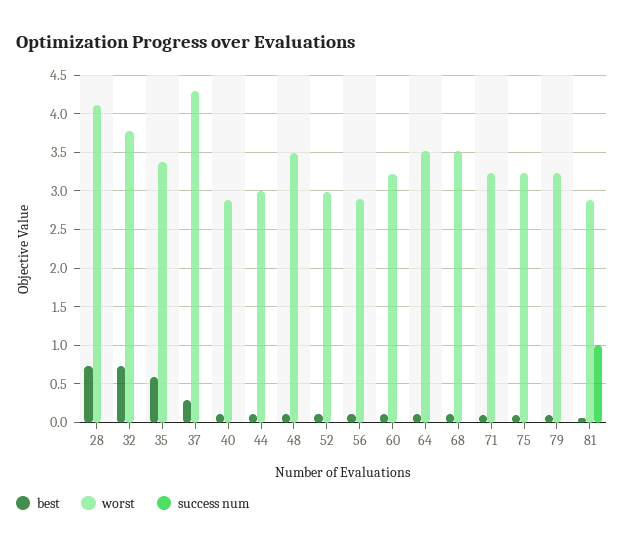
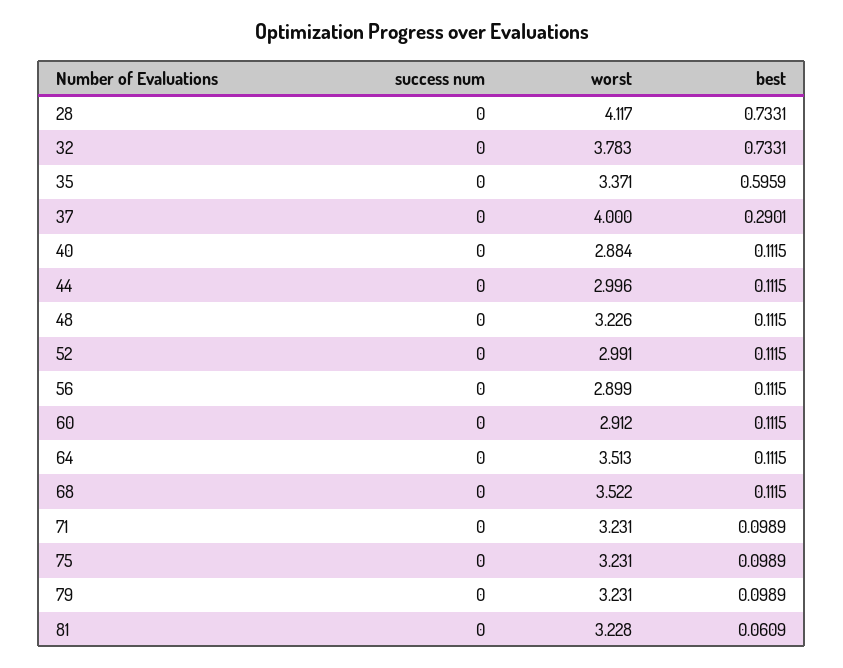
  {
    "best": {
      "28": 0.7331,
      "32": 0.7331,
      "35": 0.5959,
      "37": 0.2901,
      "40": 0.1115,
      "44": 0.1115,
      "48": 0.1115,
      "52": 0.1115,
      "56": 0.1115,
      "60": 0.1115,
      "64": 0.1115,
      "68": 0.1115,
      "71": 0.0989,
      "75": 0.0989,
      "79": 0.0989,
      "81": 0.0609
    },
    "worst": {
      "28": 4.117,
      "32": 3.783,
      "35": 3.371,
-     "37": 4.3,
+     "37": 4,
      "40": 2.884,
      "44": 2.996,
-     "48": 3.5,
+     "48": 3.226,
      "52": 2.991,
      "56": 2.899,
-     "60": 3.2,
+     "60": 2.912,
      "64": 3.513,
      "68": 3.522,
      "71": 3.231,
      "75": 3.231,
      "79": 3.231,
-     "81": 2.9
+     "81": 3.228
    },
    "success num": {
      "28": 0,
      "32": 0,
      "35": 0,
      "37": 0,
      "40": 0,
      "44": 0,
      "48": 0,
      "52": 0,
      "56": 0,
      "60": 0,
      "64": 0,
      "68": 0,
      "71": 0,
      "75": 0,
      "79": 0,
-     "81": 1
+     "81": 0
    }
  }

